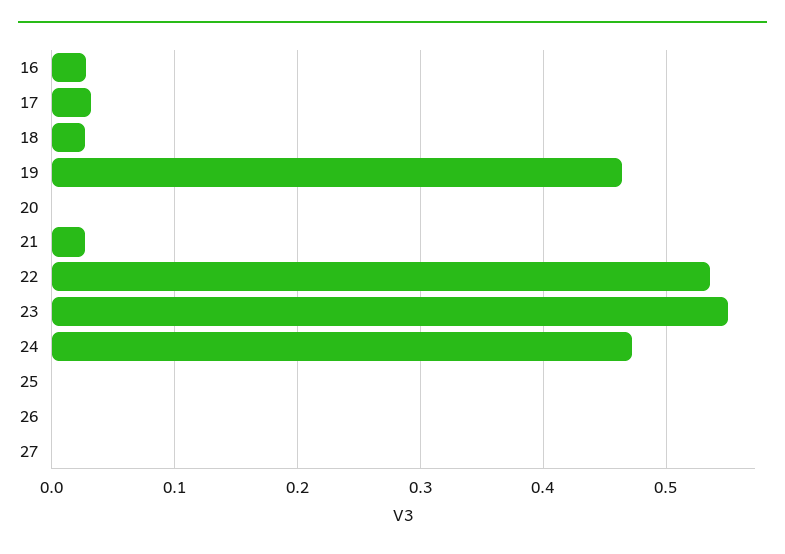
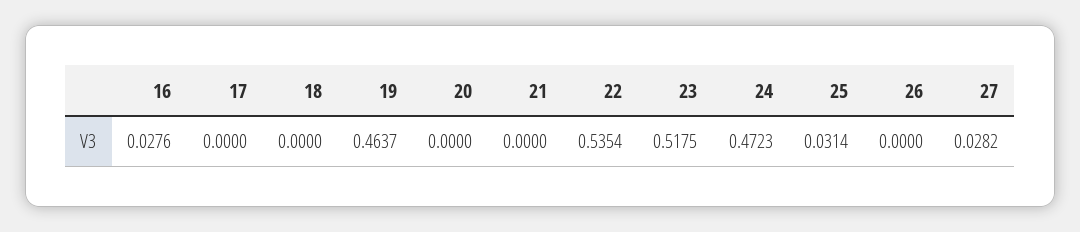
  {
    "16": 0.0276,
-   "17": 0.03,
+   "17": 0,
-   "18": 0.03,
+   "18": 0,
    "19": 0.4637,
    "20": 0,
-   "21": 0.03,
+   "21": 0,
    "22": 0.5354,
-   "23": 0.55,
+   "23": 0.5175,
    "24": 0.4723,
-   "25": 0,
+   "25": 0.0314,
    "26": 0,
-   "27": 0
+   "27": 0.0282
  }

